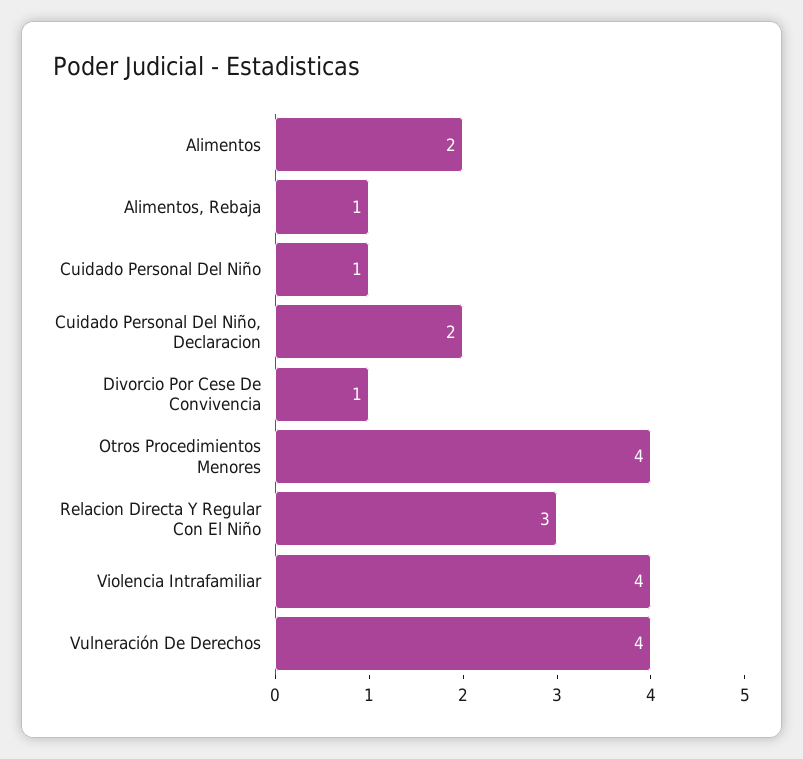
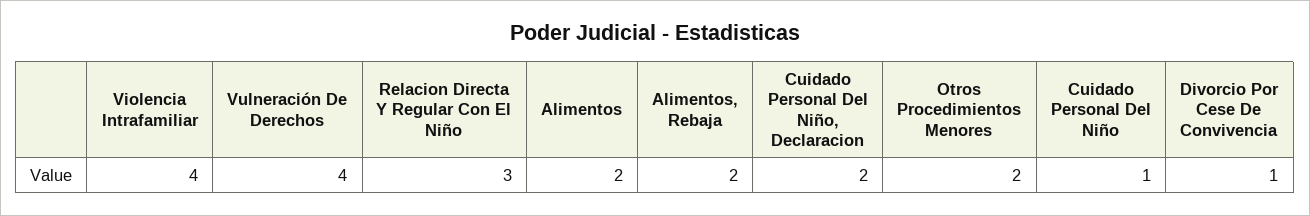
  {
    "Alimentos": 2,
-   "Alimentos, Rebaja": 1,
+   "Alimentos, Rebaja": 2,
    "Cuidado Personal Del Niño": 1,
    "Cuidado Personal Del Niño, Declaracion": 2,
    "Divorcio Por Cese De Convivencia": 1,
-   "Otros Procedimientos Menores": 4,
+   "Otros Procedimientos Menores": 2,
    "Relacion Directa Y Regular Con El Niño": 3,
    "Violencia Intrafamiliar": 4,
    "Vulneración De Derechos": 4
  }

